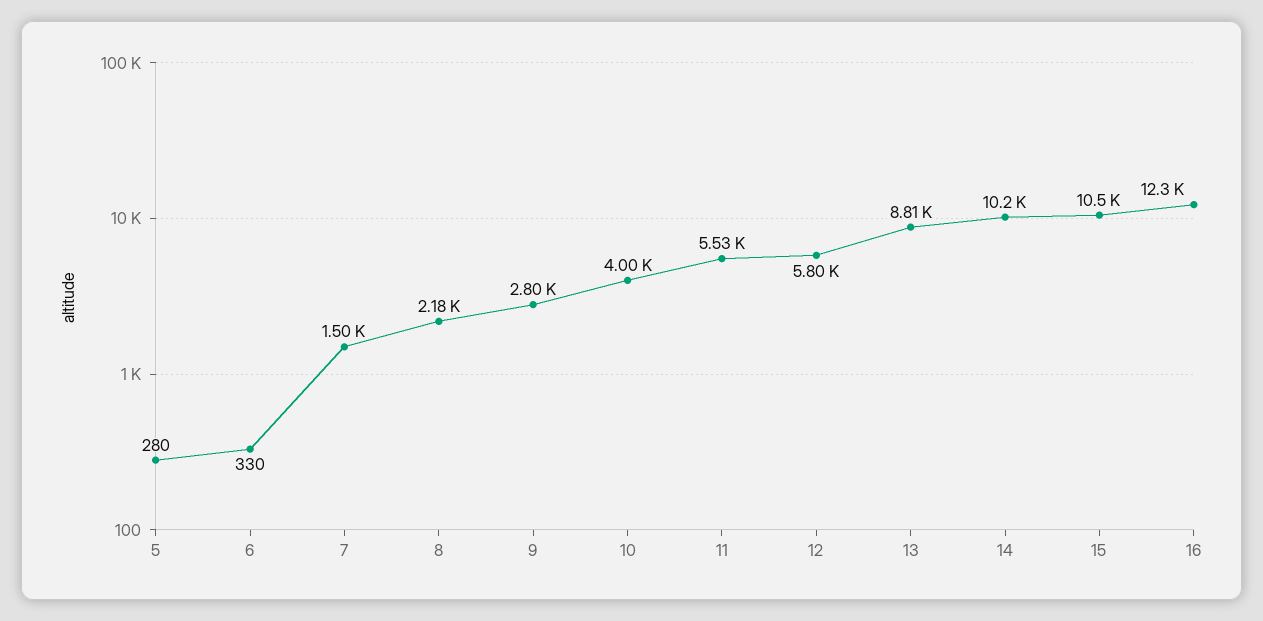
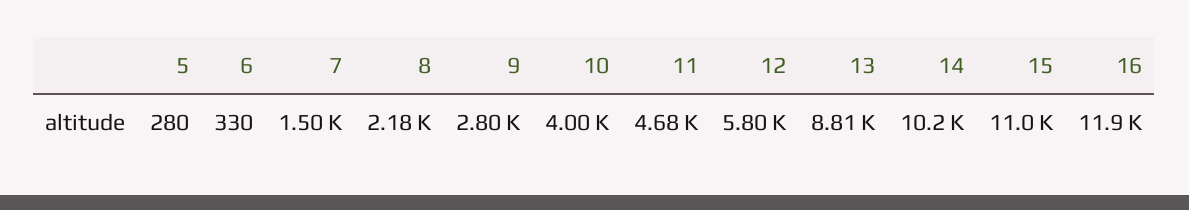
  {
    "5": 280,
    "6": 330,
    "7": 1500,
    "8": 2180,
    "9": 2800,
    "10": 4000,
-   "11": 5530,
+   "11": 4680,
    "12": 5800,
    "13": 8810,
    "14": 10200,
-   "15": 10500,
+   "15": 11000,
-   "16": 12300
+   "16": 11900
  }

